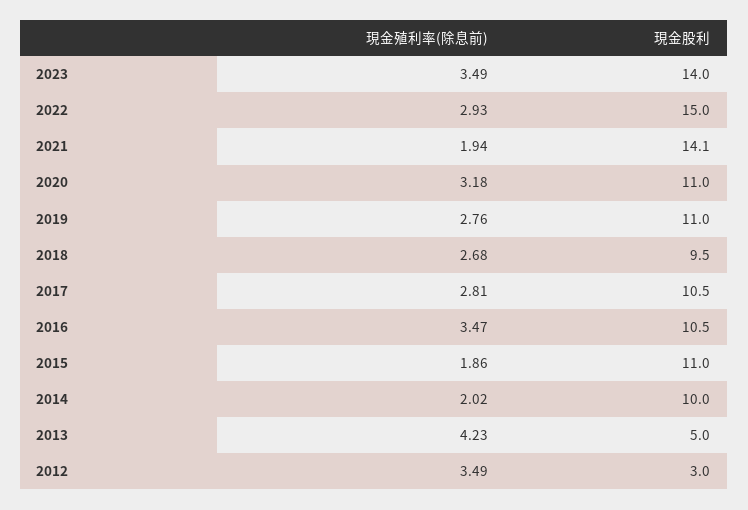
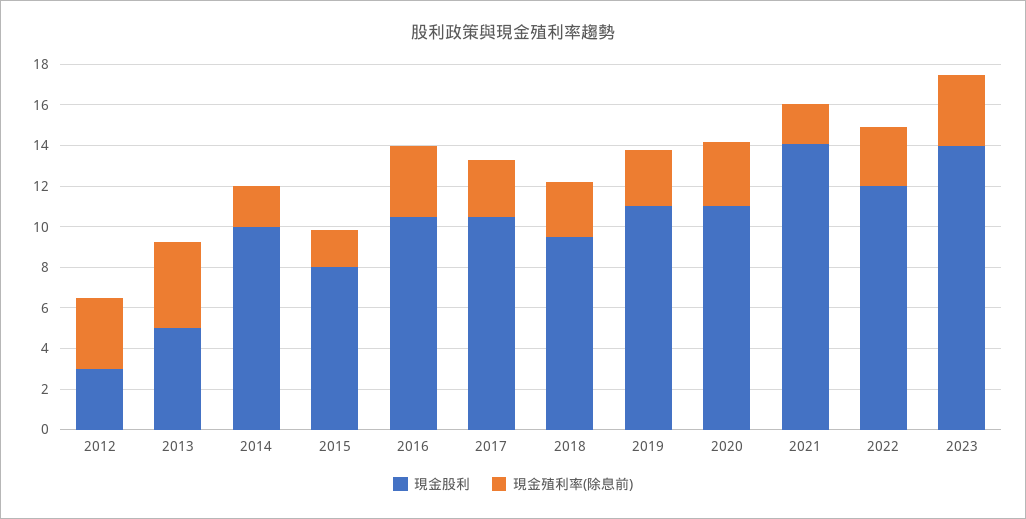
  {
    "現金殖利率(除息前)": {
      "2023": 3.49,
      "2022": 2.93,
      "2021": 1.94,
      "2020": 3.18,
      "2019": 2.76,
      "2018": 2.68,
      "2017": 2.81,
      "2016": 3.47,
      "2015": 1.86,
      "2014": 2.02,
      "2013": 4.23,
      "2012": 3.49
    },
    "現金股利": {
      "2023": 14,
-     "2022": 15,
+     "2022": 12,
      "2021": 14.1,
      "2020": 11,
      "2019": 11,
      "2018": 9.5,
      "2017": 10.5,
      "2016": 10.5,
-     "2015": 11,
+     "2015": 8,
      "2014": 10,
      "2013": 5,
      "2012": 3
    }
  }

